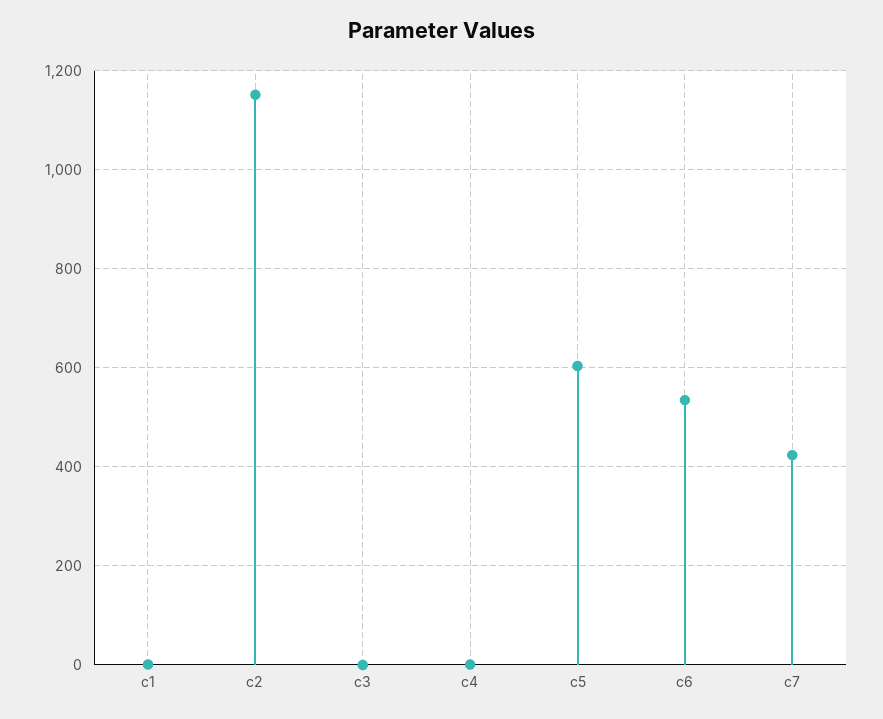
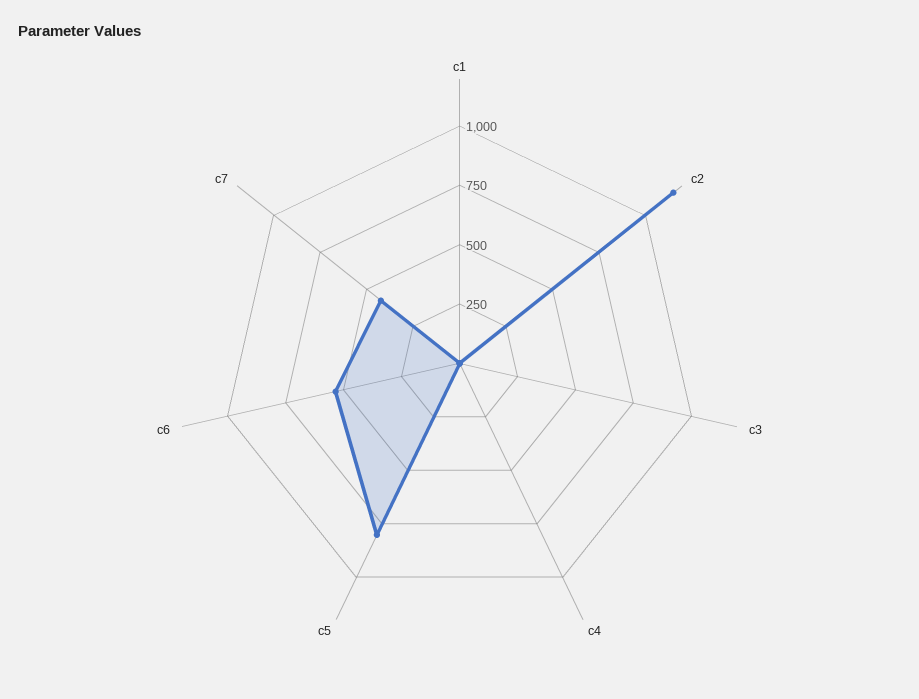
  {
    "c1": 0,
    "c2": 1160,
    "c3": 0,
    "c4": 0,
-   "c5": 600,
+   "c5": 800,
    "c6": 540,
    "c7": 420
  }

